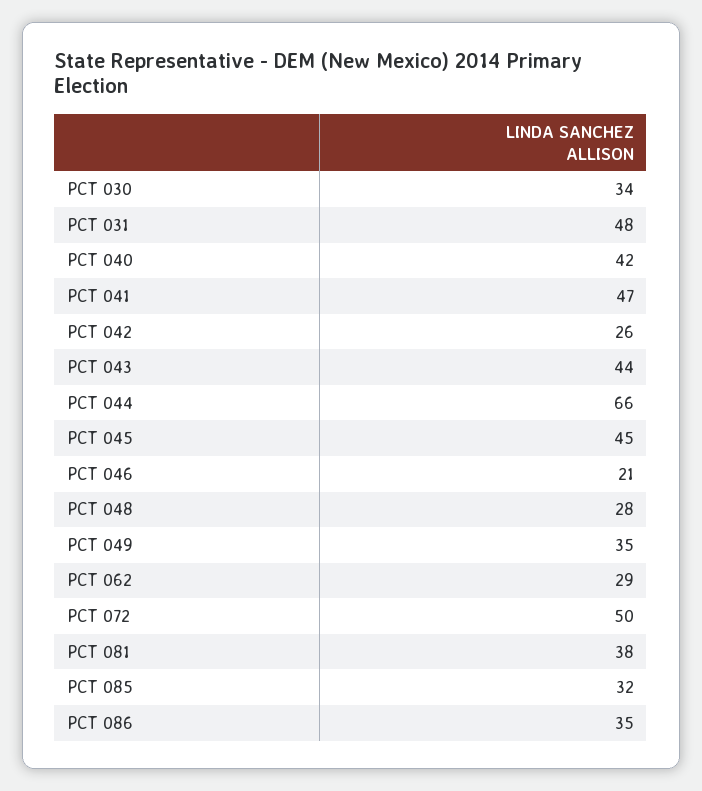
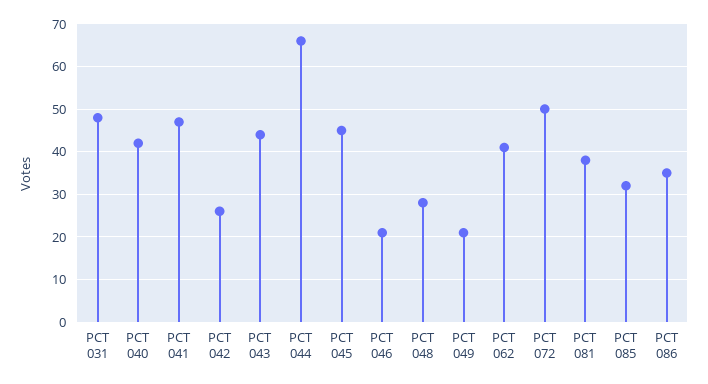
  {
-   "PCT 030": 34,
    "PCT 031": 48,
    "PCT 040": 42,
    "PCT 041": 47,
    "PCT 042": 26,
    "PCT 043": 44,
    "PCT 044": 66,
    "PCT 045": 45,
    "PCT 046": 21,
    "PCT 048": 28,
-   "PCT 049": 35,
+   "PCT 049": 20,
-   "PCT 062": 29,
+   "PCT 062": 40,
    "PCT 072": 50,
    "PCT 081": 38,
    "PCT 085": 32,
    "PCT 086": 35
  }

